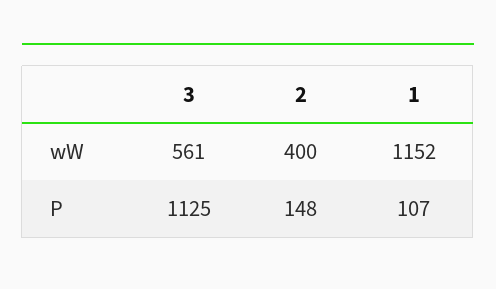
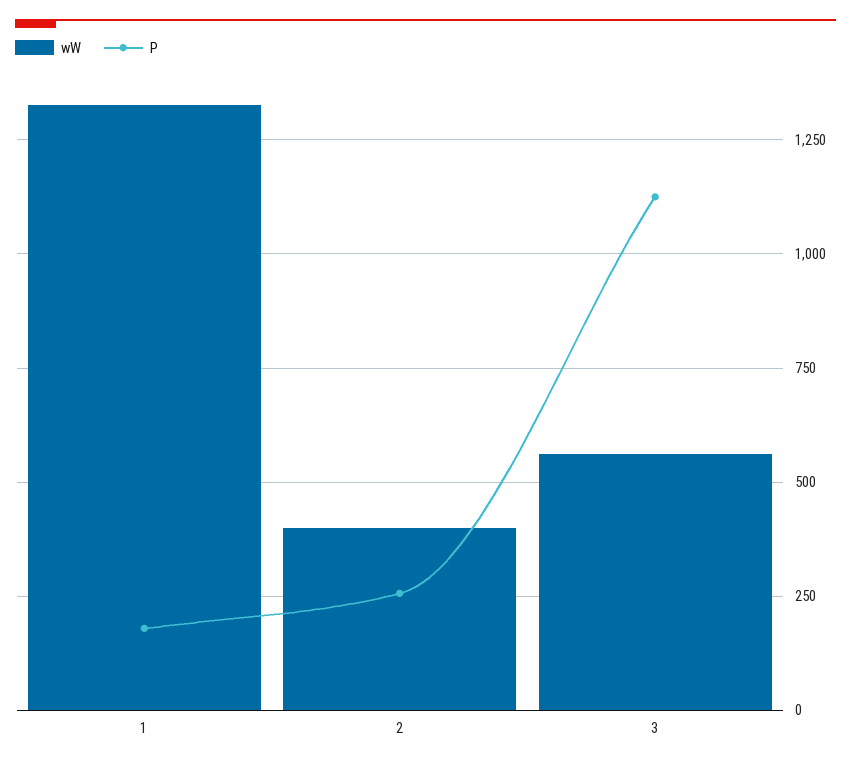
  {
    "wW": {
      "3": 561,
      "2": 400,
-     "1": 1152
+     "1": 1325
    },
    "P": {
      "3": 1125,
-     "2": 148,
+     "2": 250,
-     "1": 107
+     "1": 175
    }
  }

